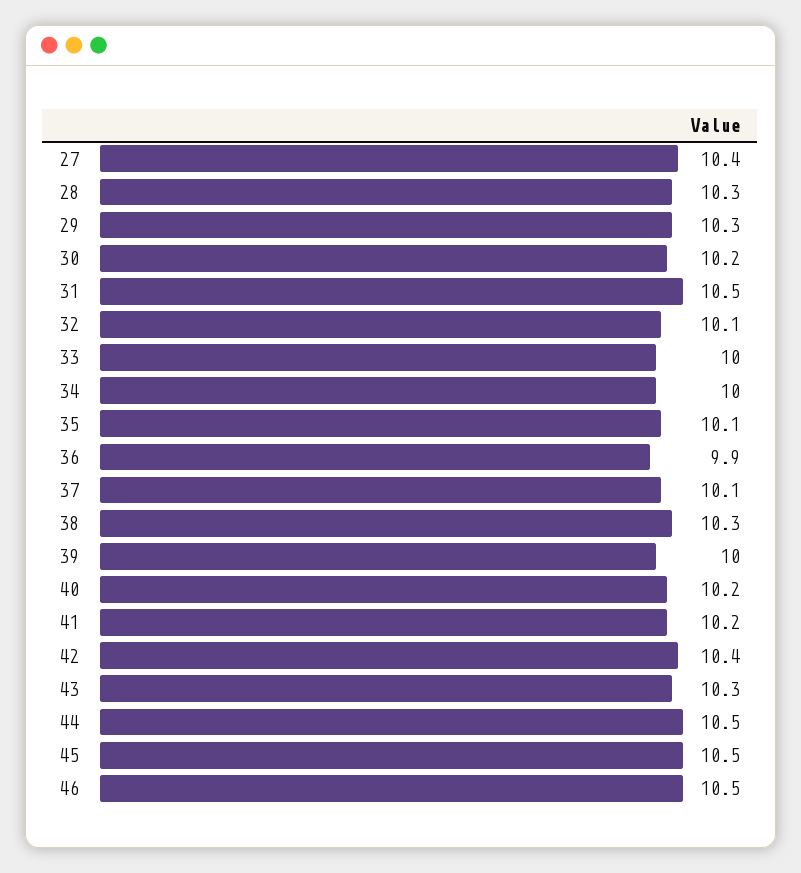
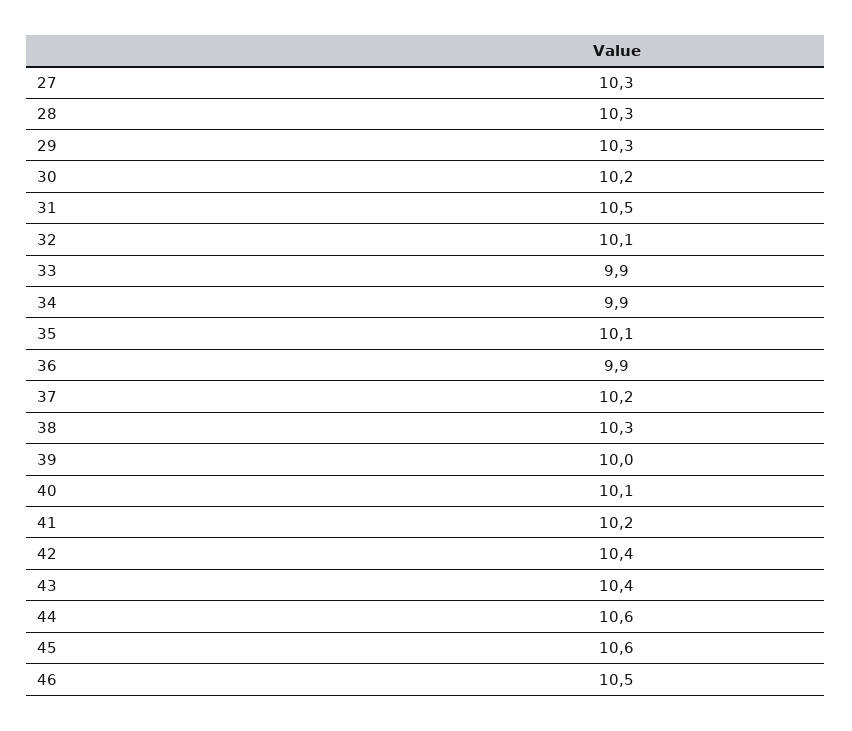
  {
-   "27": 10.4,
+   "27": 10.3,
    "28": 10.3,
    "29": 10.3,
    "30": 10.2,
    "31": 10.5,
    "32": 10.1,
-   "33": 10,
+   "33": 9.9,
-   "34": 10,
+   "34": 9.9,
    "35": 10.1,
    "36": 9.9,
-   "37": 10.1,
+   "37": 10.2,
    "38": 10.3,
    "39": 10,
-   "40": 10.2,
+   "40": 10.1,
    "41": 10.2,
    "42": 10.4,
-   "43": 10.3,
+   "43": 10.4,
-   "44": 10.5,
+   "44": 10.6,
-   "45": 10.5,
+   "45": 10.6,
    "46": 10.5
  }

